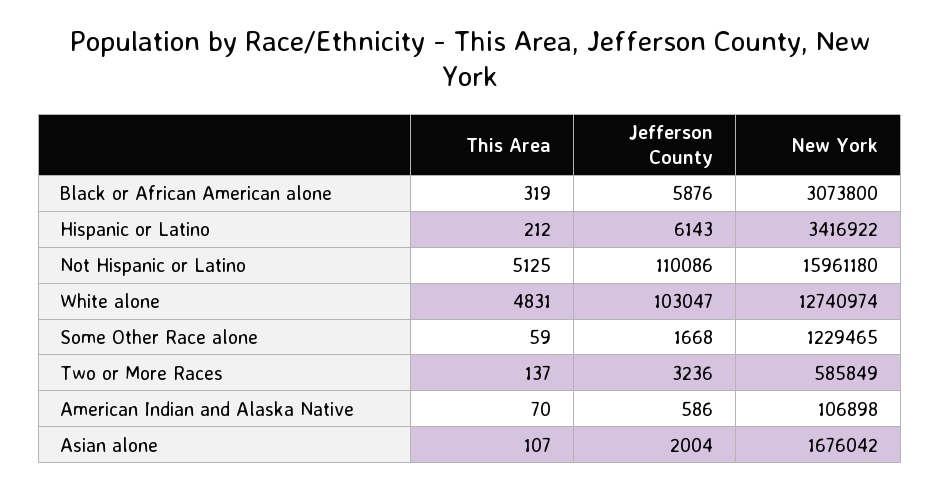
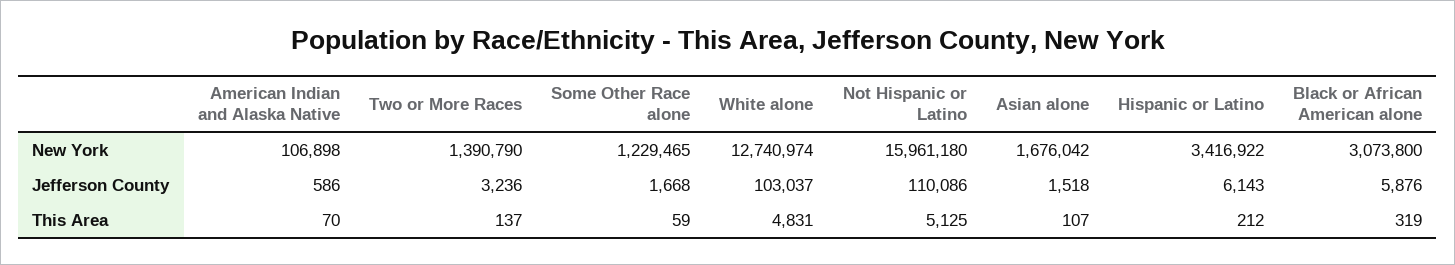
  {
    "This Area": {
      "Black or African American alone": 319,
      "Hispanic or Latino": 212,
      "Not Hispanic or Latino": 5125,
      "White alone": 4831,
      "Some Other Race alone": 59,
      "Two or More Races": 137,
      "American Indian and Alaska Native": 70,
      "Asian alone": 107
    },
    "Jefferson County": {
      "Black or African American alone": 5876,
      "Hispanic or Latino": 6143,
      "Not Hispanic or Latino": 110086,
-     "White alone": 103047,
+     "White alone": 103037,
      "Some Other Race alone": 1668,
      "Two or More Races": 3236,
      "American Indian and Alaska Native": 586,
-     "Asian alone": 2004
+     "Asian alone": 1518
    },
    "New York": {
      "Black or African American alone": 3073800,
      "Hispanic or Latino": 3416922,
      "Not Hispanic or Latino": 15961180,
      "White alone": 12740974,
      "Some Other Race alone": 1229465,
-     "Two or More Races": 585849,
+     "Two or More Races": 1390790,
      "American Indian and Alaska Native": 106898,
      "Asian alone": 1676042
    }
  }

